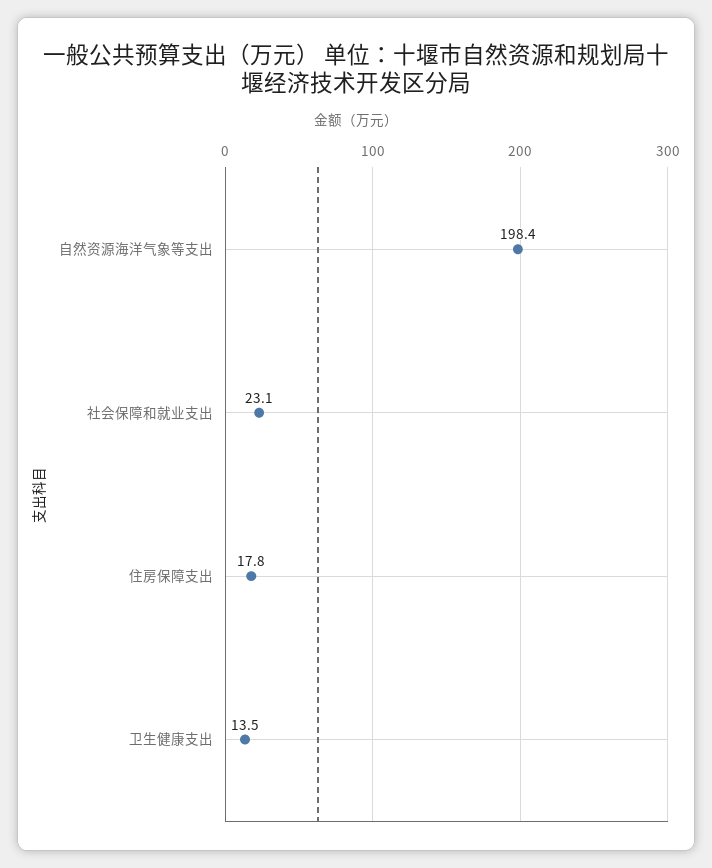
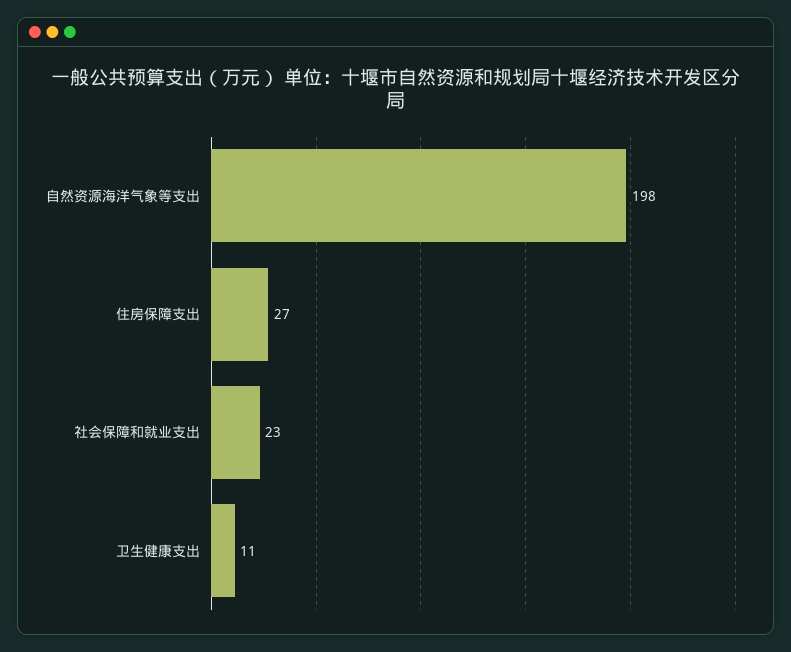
  {
    "自然资源海洋气象等支出": 198.4,
    "社会保障和就业支出": 23.1,
-   "住房保障支出": 17.8,
+   "住房保障支出": 27,
-   "卫生健康支出": 13.5
+   "卫生健康支出": 11
  }

